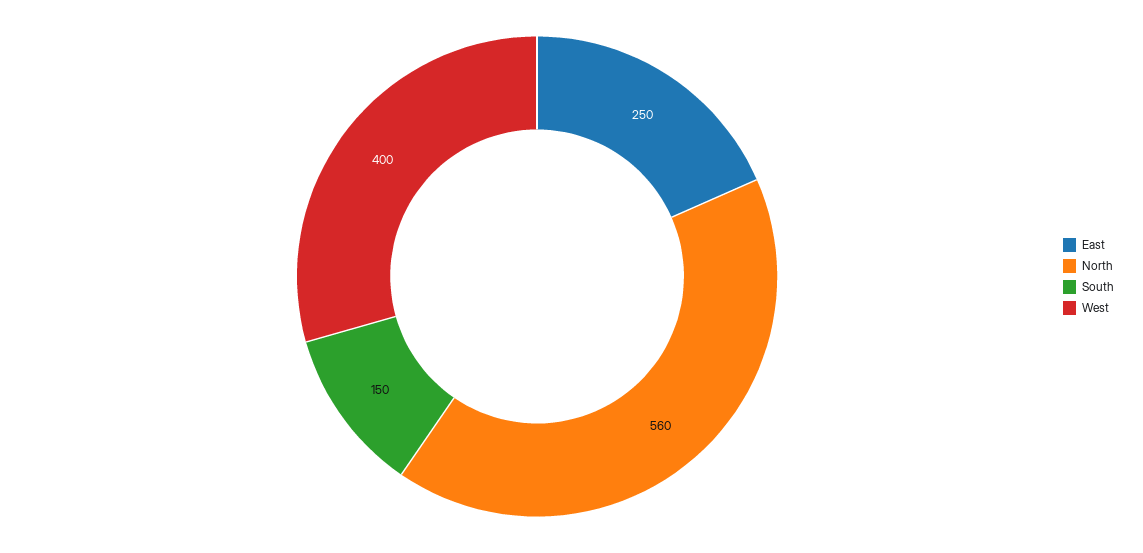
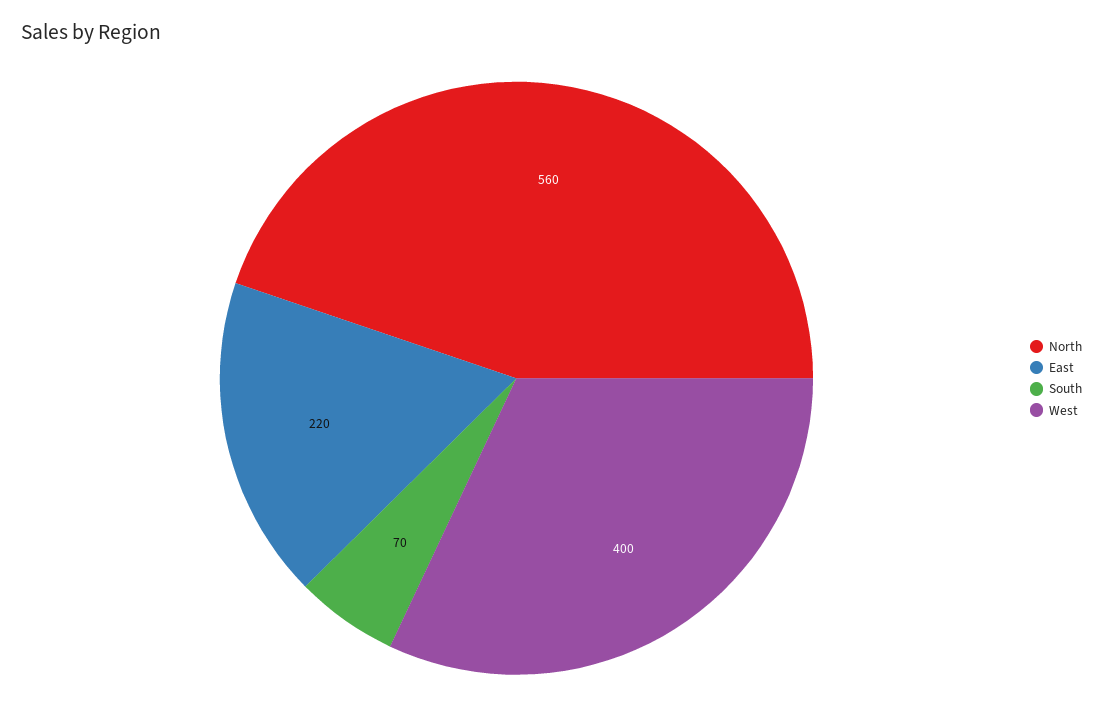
  {
-   "East": 250,
+   "East": 220,
    "North": 560,
-   "South": 150,
+   "South": 70,
    "West": 400
  }

